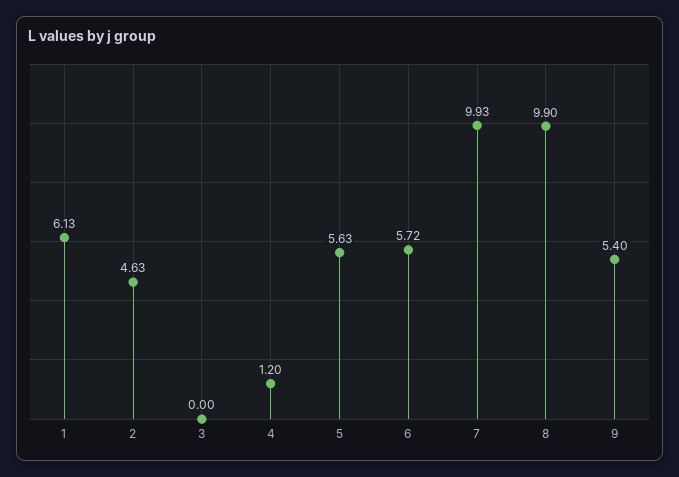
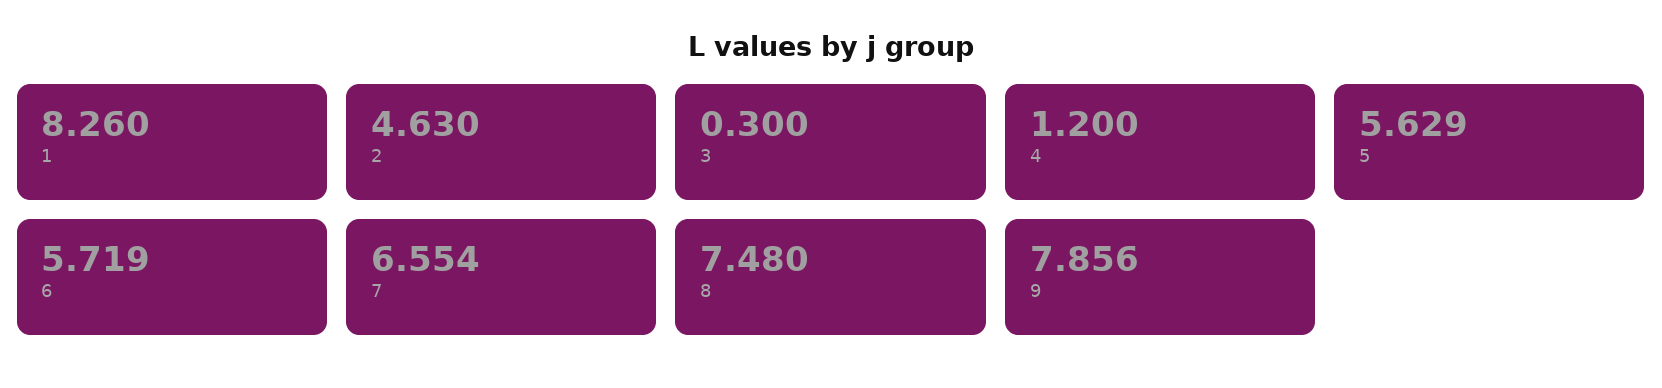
  {
-   "1": 6.13,
+   "1": 8.26,
    "2": 4.63,
-   "3": 0,
+   "3": 0.3,
    "4": 1.2,
    "5": 5.629,
    "6": 5.719,
-   "7": 9.93,
+   "7": 6.554,
-   "8": 9.9,
+   "8": 7.48,
-   "9": 5.4
+   "9": 7.856
  }

